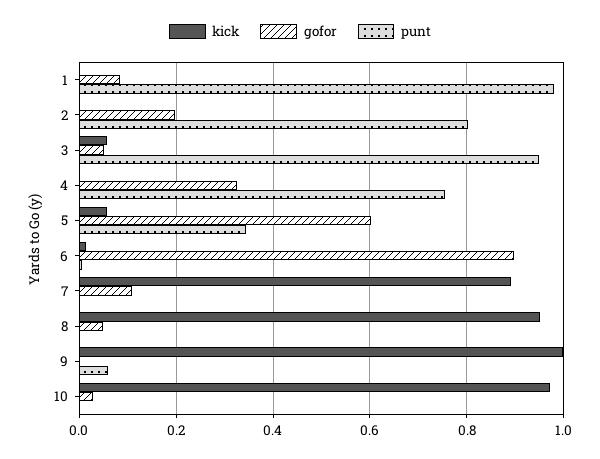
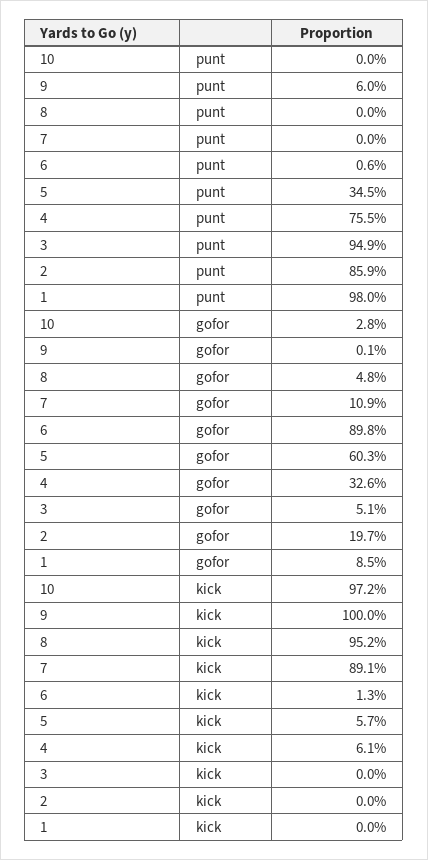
  {
    "kick": {
      "1": 0,
      "2": 0,
-     "3": 0.06,
+     "3": 0,
-     "4": 0,
+     "4": 0.061,
      "5": 0.057,
      "6": 0.013,
      "7": 0.891,
      "8": 0.952,
      "9": 1,
      "10": 0.972
    },
    "gofor": {
      "1": 0.085,
      "2": 0.197,
      "3": 0.051,
      "4": 0.326,
      "5": 0.603,
      "6": 0.898,
      "7": 0.109,
      "8": 0.048,
      "9": 0.001,
      "10": 0.028
    },
    "punt": {
      "1": 0.98,
-     "2": 0.8,
+     "2": 0.859,
      "3": 0.949,
      "4": 0.755,
      "5": 0.345,
      "6": 0.006,
      "7": 0,
      "8": 0,
      "9": 0.06,
      "10": 0
    }
  }

